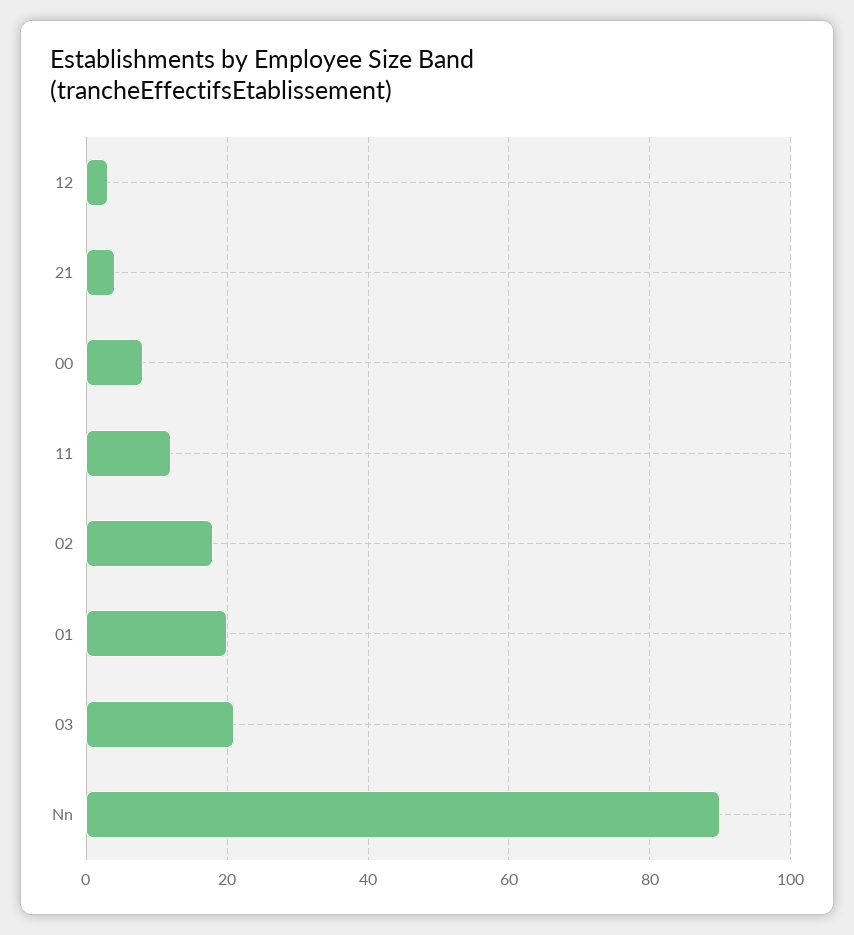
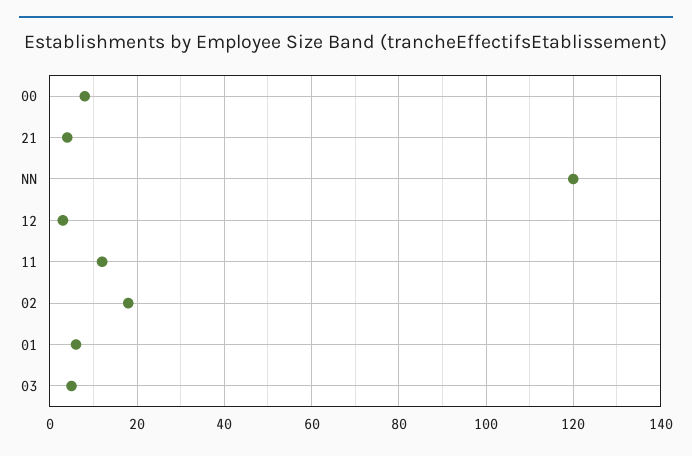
  {
    "12": 5,
    "21": 5,
    "00": 10,
    "11": 10,
    "02": 20,
-   "01": 20,
+   "01": 5,
-   "03": 20,
+   "03": 5,
-   "Nn": 90
+   "Nn": 120
  }

